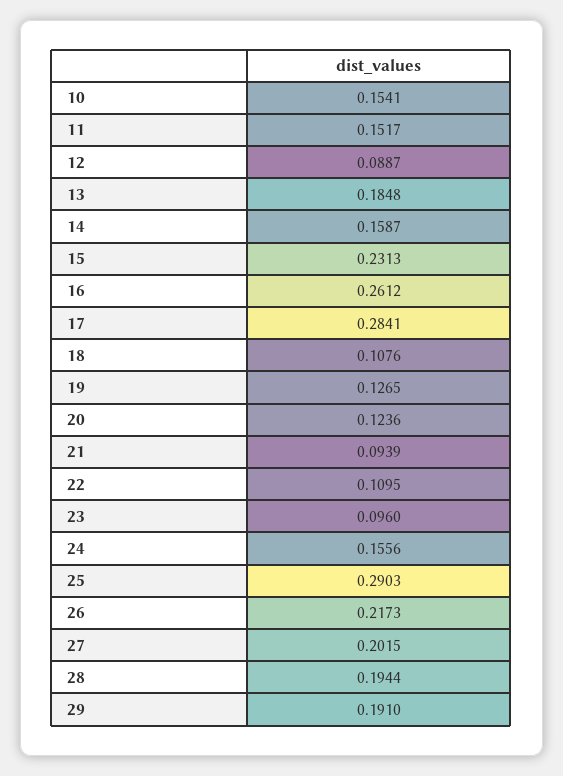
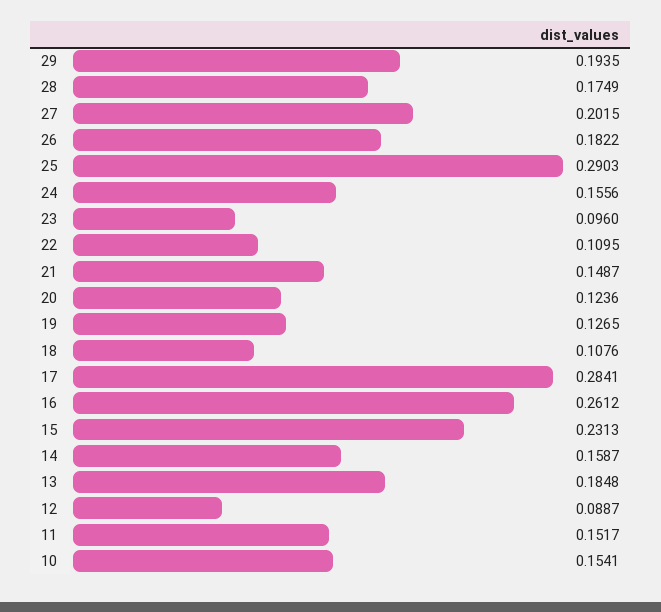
  {
    "10": 0.1541,
    "11": 0.1517,
    "12": 0.0887,
    "13": 0.1848,
    "14": 0.1587,
    "15": 0.2313,
    "16": 0.2612,
    "17": 0.2841,
    "18": 0.1076,
    "19": 0.1265,
    "20": 0.1236,
-   "21": 0.0939,
+   "21": 0.1487,
    "22": 0.1095,
    "23": 0.096,
    "24": 0.1556,
    "25": 0.2903,
-   "26": 0.2173,
+   "26": 0.1822,
    "27": 0.2015,
-   "28": 0.1944,
+   "28": 0.1749,
-   "29": 0.191
+   "29": 0.1935
  }

